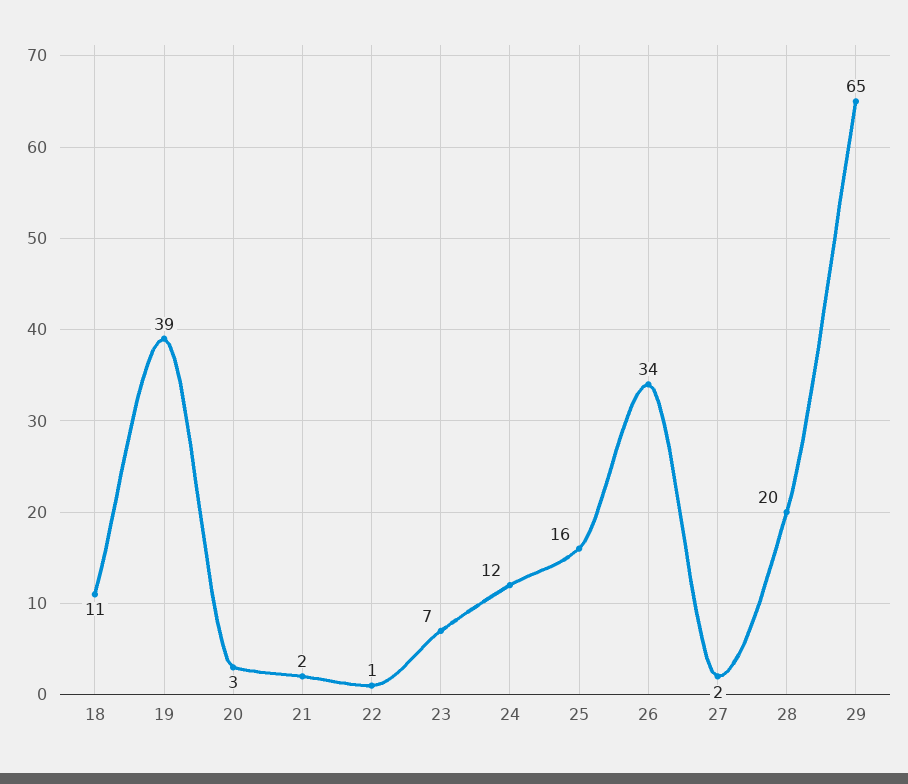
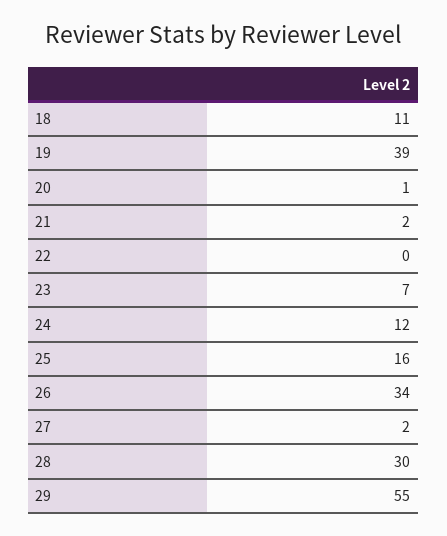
  {
    "18": 11,
    "19": 39,
-   "20": 3,
+   "20": 1,
    "21": 2,
-   "22": 1,
+   "22": 0,
    "23": 7,
    "24": 12,
    "25": 16,
    "26": 34,
    "27": 2,
-   "28": 20,
+   "28": 30,
-   "29": 65
+   "29": 55
  }

